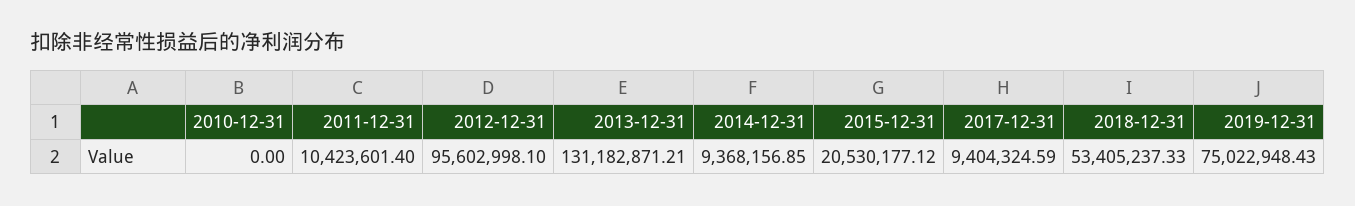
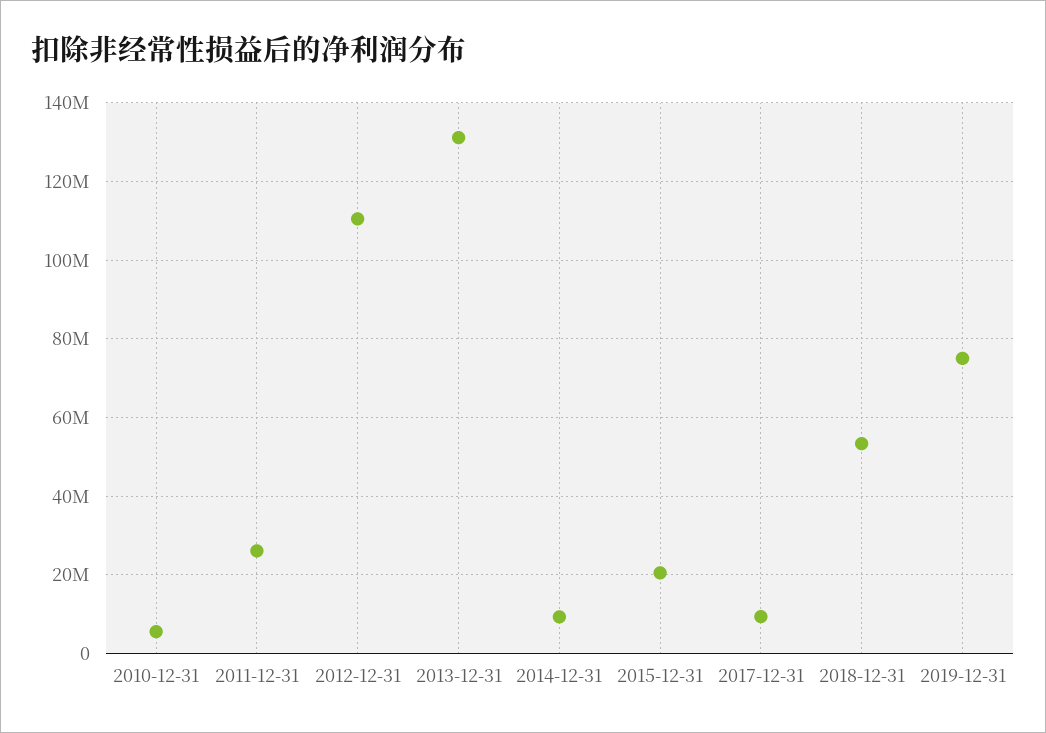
  {
-   "2010-12-31": 0,
+   "2010-12-31": 6000000,
-   "2011-12-31": 10423601.4,
+   "2011-12-31": 26000000,
-   "2012-12-31": 95602998.1,
+   "2012-12-31": 110000000,
    "2013-12-31": 131182871.21,
    "2014-12-31": 9368156.85,
    "2015-12-31": 20530177.12,
    "2017-12-31": 9404324.59,
    "2018-12-31": 53405237.33,
    "2019-12-31": 75022948.43
  }

